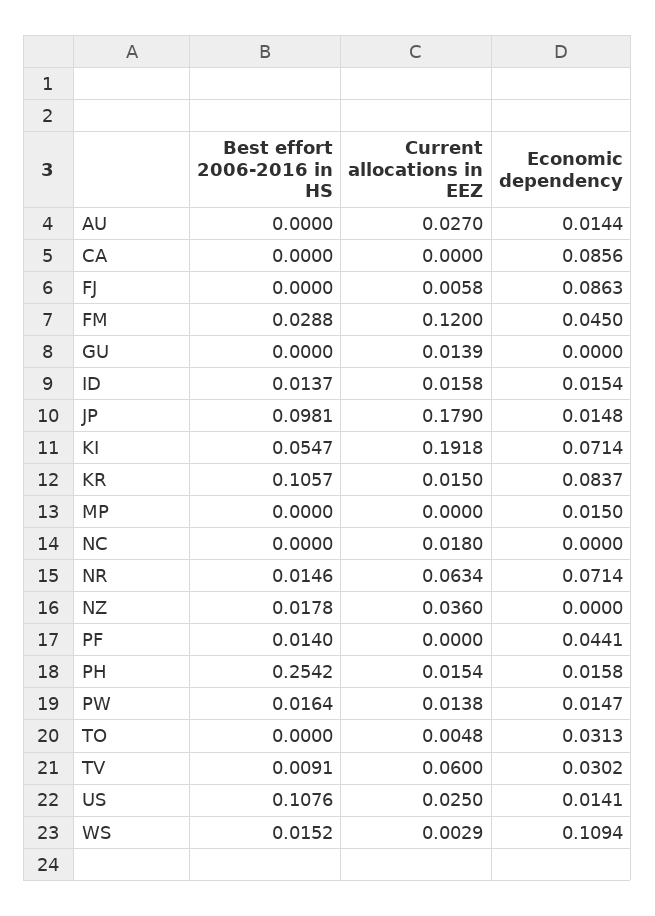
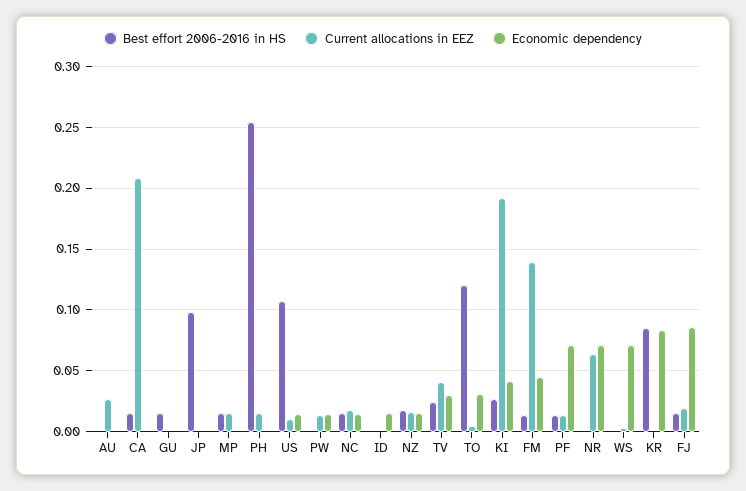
  {
    "Best effort 2006-2016 in HS": {
      "AU": 0,
-     "CA": 0,
+     "CA": 0.015,
-     "FJ": 0,
+     "FJ": 0.015,
-     "FM": 0.0288,
+     "FM": 0.015,
-     "GU": 0,
+     "GU": 0.015,
-     "ID": 0.0137,
+     "ID": 0,
      "JP": 0.0981,
-     "KI": 0.0547,
+     "KI": 0.025,
-     "KR": 0.1057,
+     "KR": 0.085,
-     "MP": 0,
+     "MP": 0.015,
-     "NC": 0,
+     "NC": 0.015,
-     "NR": 0.0146,
+     "NR": 0,
      "NZ": 0.0178,
      "PF": 0.014,
      "PH": 0.2542,
-     "PW": 0.0164,
+     "PW": 0,
-     "TO": 0,
+     "TO": 0.12,
-     "TV": 0.0091,
+     "TV": 0.025,
      "US": 0.1076,
-     "WS": 0.0152
+     "WS": 0
    },
    "Current allocations in EEZ": {
      "AU": 0.027,
-     "CA": 0,
+     "CA": 0.21,
-     "FJ": 0.0058,
+     "FJ": 0.02,
-     "FM": 0.12,
+     "FM": 0.14,
-     "GU": 0.0139,
+     "GU": 0,
-     "ID": 0.0158,
+     "ID": 0,
-     "JP": 0.179,
+     "JP": 0,
      "KI": 0.1918,
-     "KR": 0.015,
+     "KR": 0,
-     "MP": 0,
+     "MP": 0.015,
      "NC": 0.018,
      "NR": 0.0634,
-     "NZ": 0.036,
+     "NZ": 0.015,
-     "PF": 0,
+     "PF": 0.015,
      "PH": 0.0154,
      "PW": 0.0138,
      "TO": 0.0048,
-     "TV": 0.06,
+     "TV": 0.04,
-     "US": 0.025,
+     "US": 0.01,
      "WS": 0.0029
    },
    "Economic dependency": {
-     "AU": 0.0144,
+     "AU": 0,
-     "CA": 0.0856,
+     "CA": 0,
      "FJ": 0.0863,
      "FM": 0.045,
      "GU": 0,
      "ID": 0.0154,
-     "JP": 0.0148,
+     "JP": 0,
-     "KI": 0.0714,
+     "KI": 0.04,
      "KR": 0.0837,
-     "MP": 0.015,
+     "MP": 0,
-     "NC": 0,
+     "NC": 0.015,
      "NR": 0.0714,
-     "NZ": 0,
+     "NZ": 0.015,
-     "PF": 0.0441,
+     "PF": 0.07,
-     "PH": 0.0158,
+     "PH": 0,
      "PW": 0.0147,
      "TO": 0.0313,
      "TV": 0.0302,
      "US": 0.0141,
-     "WS": 0.1094
+     "WS": 0.07
    }
  }

